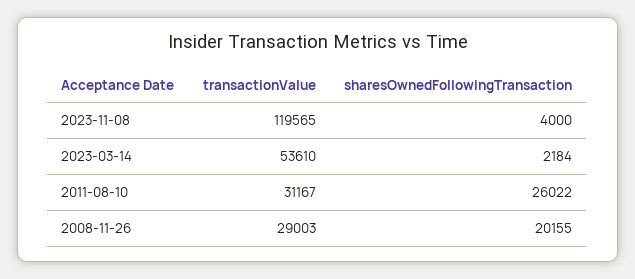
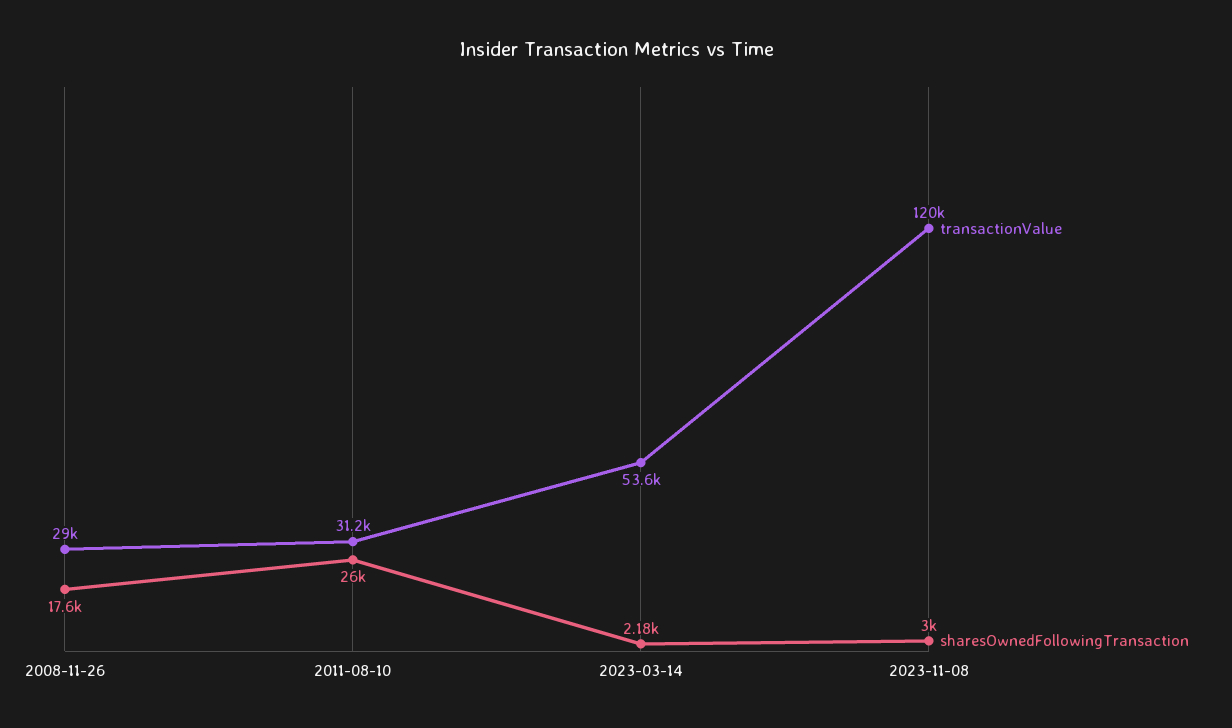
  {
    "transactionValue": {
      "2023-11-08": 119565,
      "2023-03-14": 53610,
      "2011-08-10": 31167,
      "2008-11-26": 29003
    },
    "sharesOwnedFollowingTransaction": {
-     "2023-11-08": 4000,
+     "2023-11-08": 3000,
      "2023-03-14": 2184,
      "2011-08-10": 26022,
-     "2008-11-26": 20155
+     "2008-11-26": 17600
    }
  }

